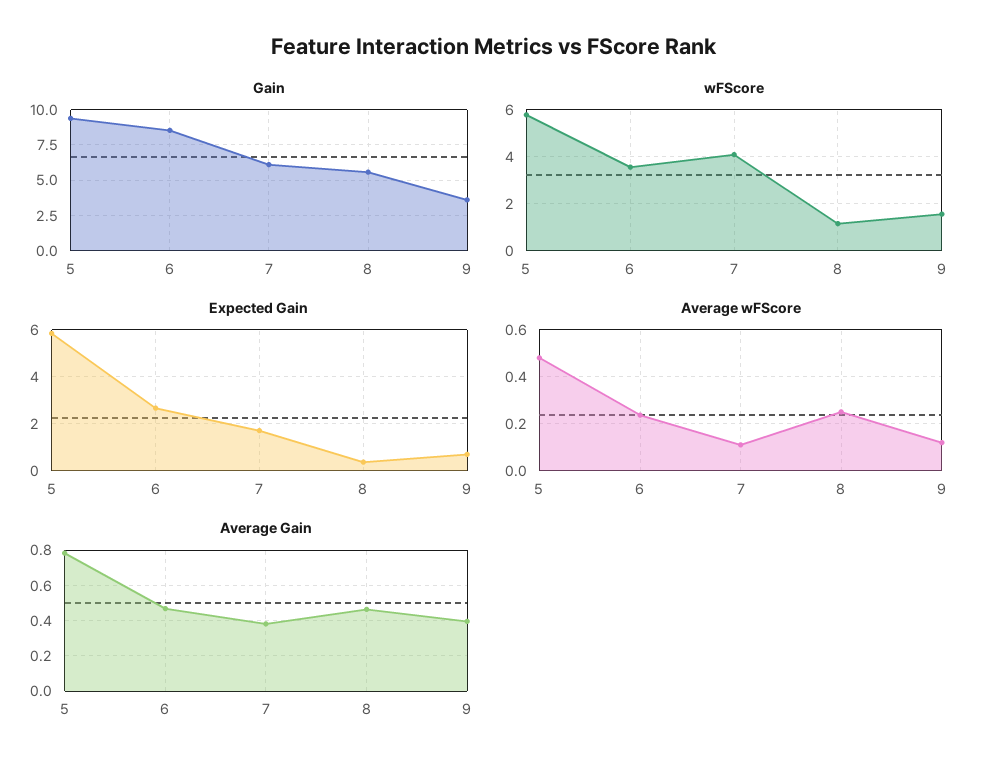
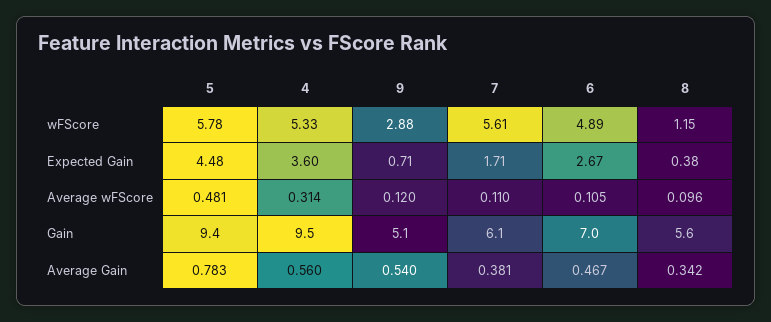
  {
    "Gain": {
      "5": 9.4,
-     "6": 8.5,
+     "6": 7,
      "7": 6.1,
      "8": 5.6,
-     "9": 3.5
+     "9": 5.1,
+     "4": 9.5
    },
    "wFScore": {
      "5": 5.78,
-     "6": 3.5,
+     "6": 4.89,
-     "7": 4,
+     "7": 5.61,
      "8": 1.15,
-     "9": 1.5
+     "9": 2.88,
+     "4": 5.33
    },
    "Expected Gain": {
-     "5": 6,
+     "5": 4.48,
      "6": 2.67,
      "7": 1.71,
      "8": 0.38,
-     "9": 0.71
+     "9": 0.71,
+     "4": 3.6
    },
    "Average wFScore": {
      "5": 0.481,
-     "6": 0.25,
+     "6": 0.105,
      "7": 0.11,
-     "8": 0.25,
+     "8": 0.096,
-     "9": 0.12
+     "9": 0.12,
+     "4": 0.314
    },
    "Average Gain": {
      "5": 0.783,
      "6": 0.467,
      "7": 0.381,
-     "8": 0.45,
+     "8": 0.342,
-     "9": 0.4
+     "9": 0.54,
+     "4": 0.56
    }
  }

